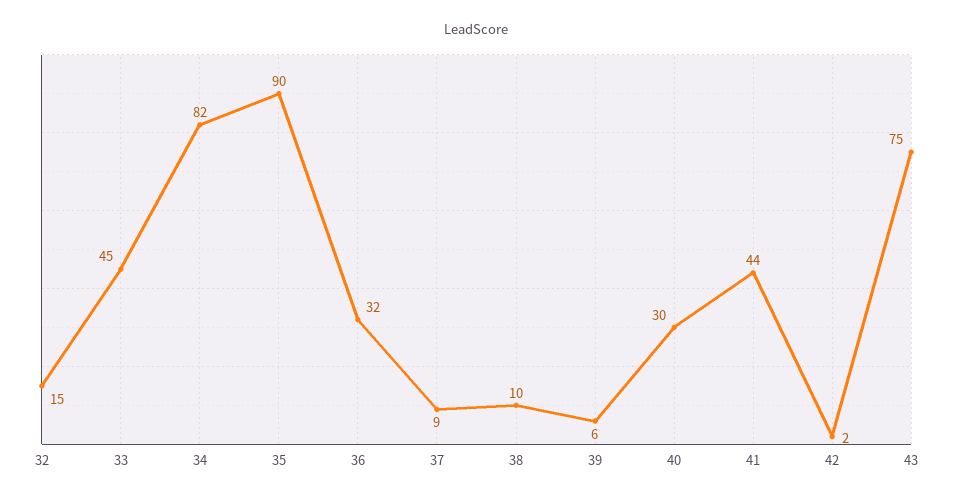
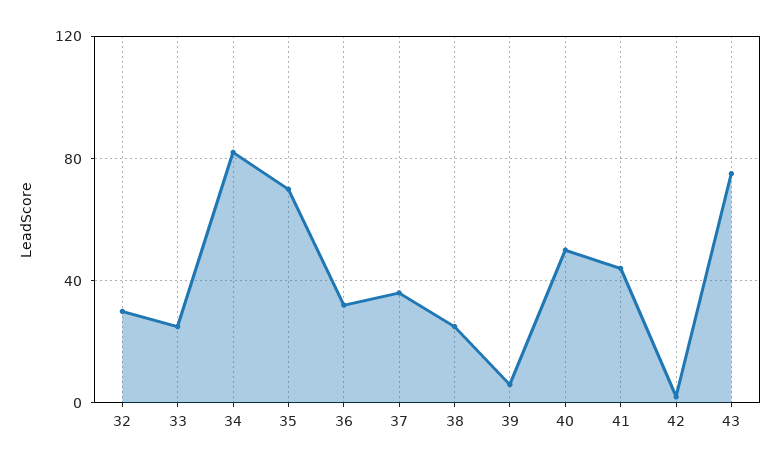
  {
-   "32": 15,
+   "32": 30,
-   "33": 45,
+   "33": 25,
    "34": 82,
-   "35": 90,
+   "35": 70,
    "36": 32,
-   "37": 9,
+   "37": 35,
-   "38": 10,
+   "38": 25,
    "39": 6,
-   "40": 30,
+   "40": 50,
    "41": 44,
    "42": 2,
    "43": 75
  }

